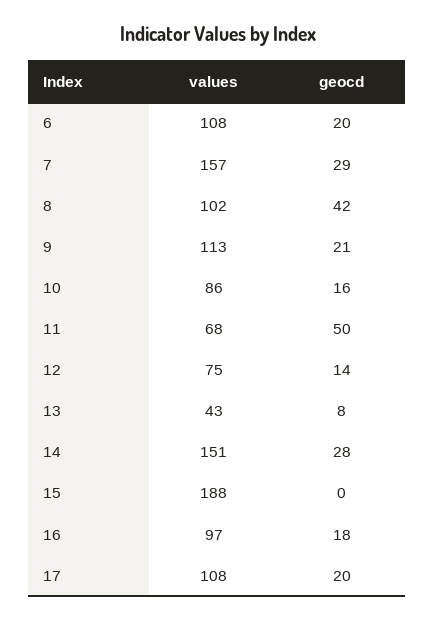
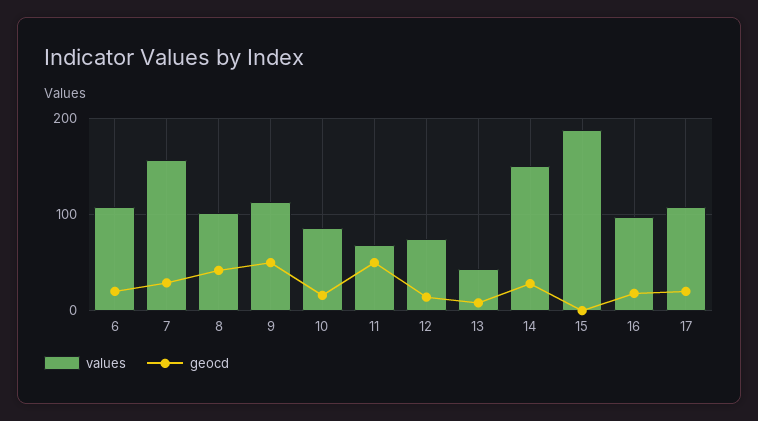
  {
    "values": {
      "6": 108,
      "7": 157,
      "8": 102,
      "9": 113,
      "10": 86,
      "11": 68,
      "12": 75,
      "13": 43,
      "14": 151,
      "15": 188,
      "16": 97,
      "17": 108
    },
    "geocd": {
      "6": 20,
      "7": 29,
      "8": 42,
-     "9": 21,
+     "9": 50,
      "10": 16,
      "11": 50,
      "12": 14,
      "13": 8,
      "14": 28,
      "15": 0,
      "16": 18,
      "17": 20
    }
  }

